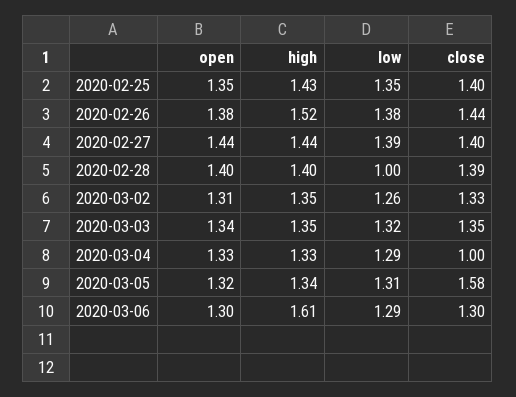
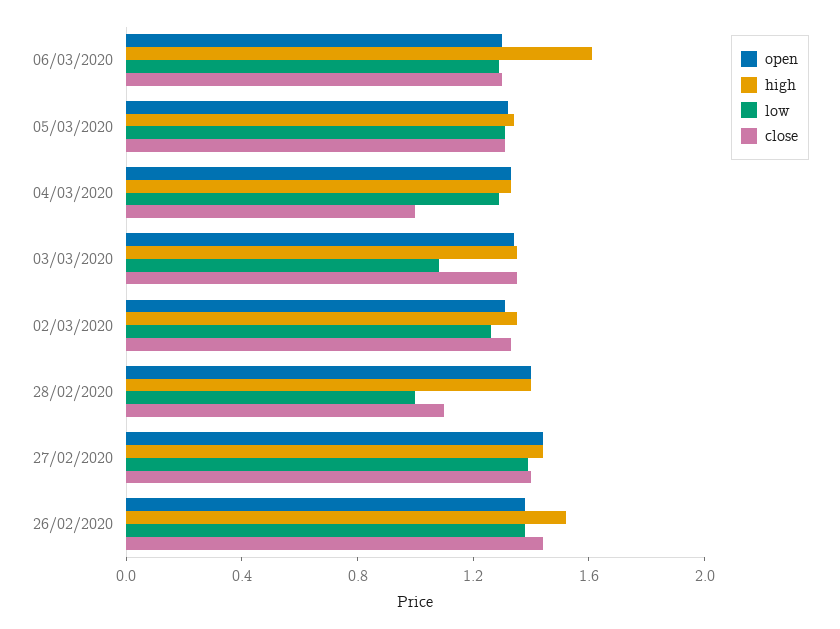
  {
    "open": {
-     "2020-02-25": 1.35,
      "2020-02-26": 1.38,
      "2020-02-27": 1.44,
      "2020-02-28": 1.4,
      "2020-03-02": 1.31,
      "2020-03-03": 1.34,
      "2020-03-04": 1.33,
      "2020-03-05": 1.32,
      "2020-03-06": 1.3
    },
    "high": {
-     "2020-02-25": 1.43,
      "2020-02-26": 1.52,
      "2020-02-27": 1.44,
      "2020-02-28": 1.4,
      "2020-03-02": 1.35,
      "2020-03-03": 1.35,
      "2020-03-04": 1.33,
      "2020-03-05": 1.34,
      "2020-03-06": 1.61
    },
    "low": {
-     "2020-02-25": 1.35,
      "2020-02-26": 1.38,
      "2020-02-27": 1.39,
      "2020-02-28": 1,
      "2020-03-02": 1.26,
-     "2020-03-03": 1.32,
+     "2020-03-03": 1.1,
      "2020-03-04": 1.29,
      "2020-03-05": 1.31,
      "2020-03-06": 1.29
    },
    "close": {
-     "2020-02-25": 1.4,
      "2020-02-26": 1.44,
      "2020-02-27": 1.4,
-     "2020-02-28": 1.39,
+     "2020-02-28": 1.1,
      "2020-03-02": 1.33,
      "2020-03-03": 1.35,
      "2020-03-04": 1,
-     "2020-03-05": 1.58,
+     "2020-03-05": 1.3,
      "2020-03-06": 1.3
    }
  }

